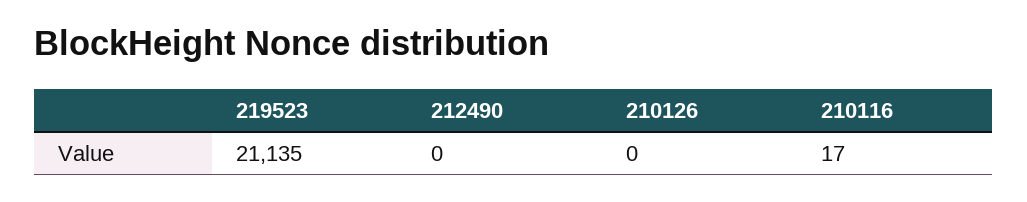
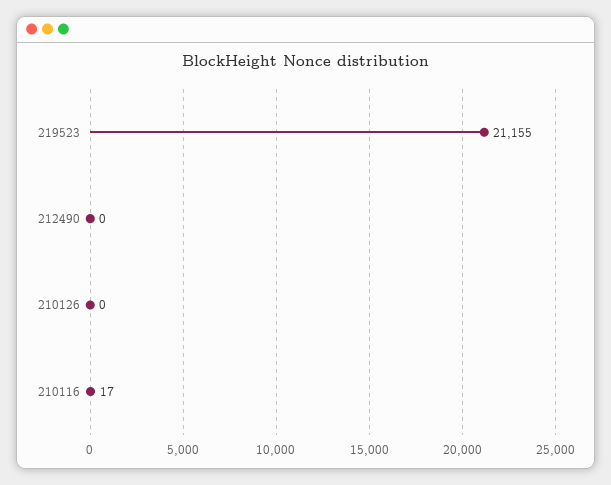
  {
-   "219523": 21135,
+   "219523": 21155,
    "212490": 0,
    "210126": 0,
    "210116": 17
  }

